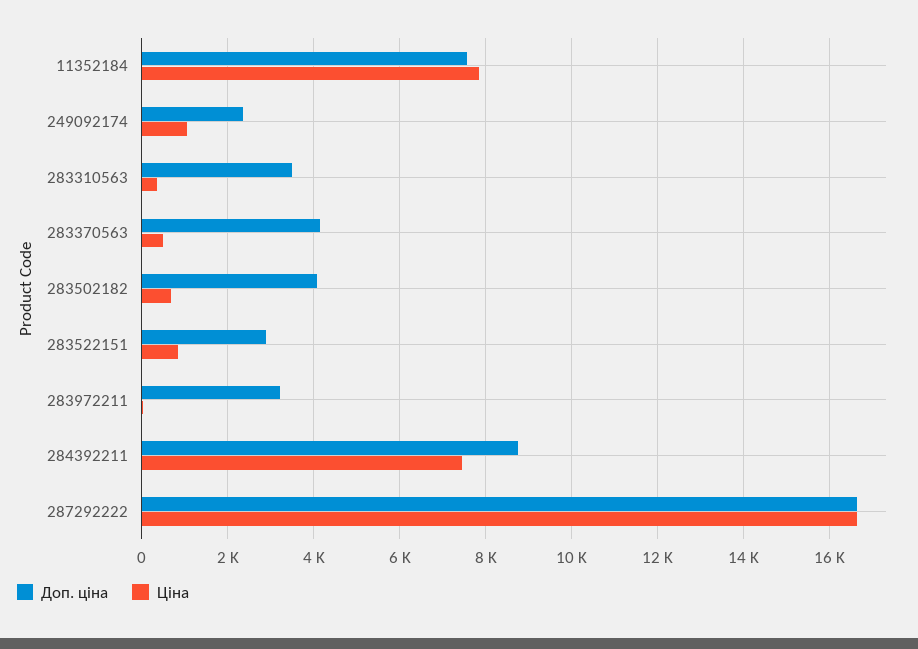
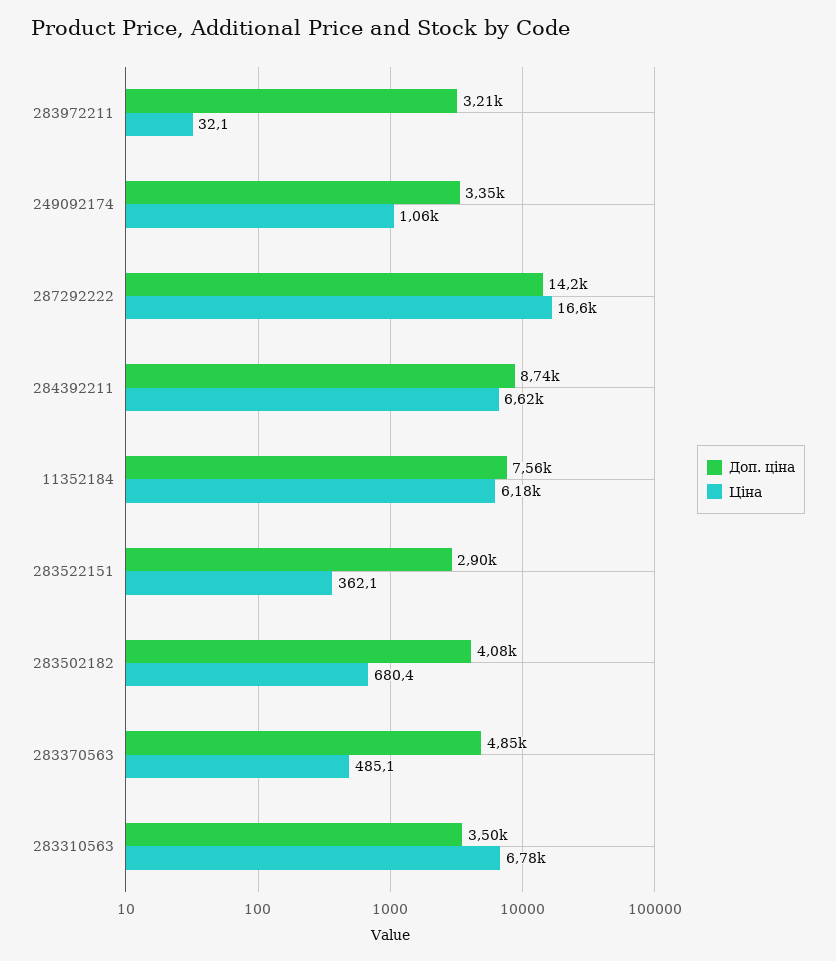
  {
    "Доп. ціна": {
      "11352184": 7560,
-     "249092174": 2400,
+     "249092174": 3350,
      "283310563": 3500,
-     "283370563": 4200,
+     "283370563": 4850,
      "283502182": 4080,
      "283522151": 2900,
      "283972211": 3210,
      "284392211": 8740,
-     "287292222": 16600
+     "287292222": 14200
    },
    "Ціна": {
-     "11352184": 7800,
+     "11352184": 6180,
      "249092174": 1060,
-     "283310563": 400,
+     "283310563": 6780,
      "283370563": 485.1,
      "283502182": 680.4,
-     "283522151": 800,
+     "283522151": 362.1,
      "283972211": 32.1,
-     "284392211": 7400,
+     "284392211": 6620,
      "287292222": 16600
    }
  }

